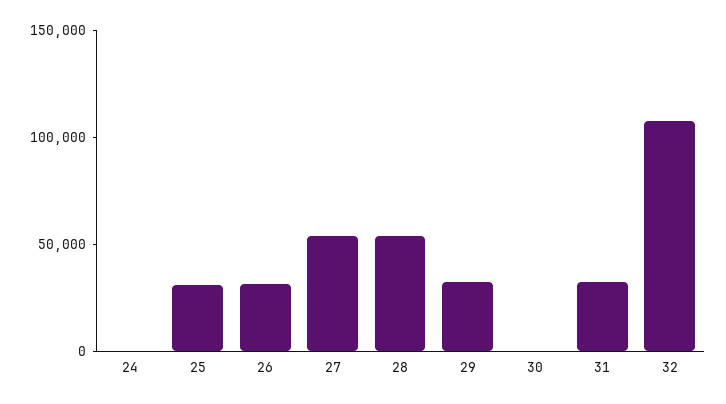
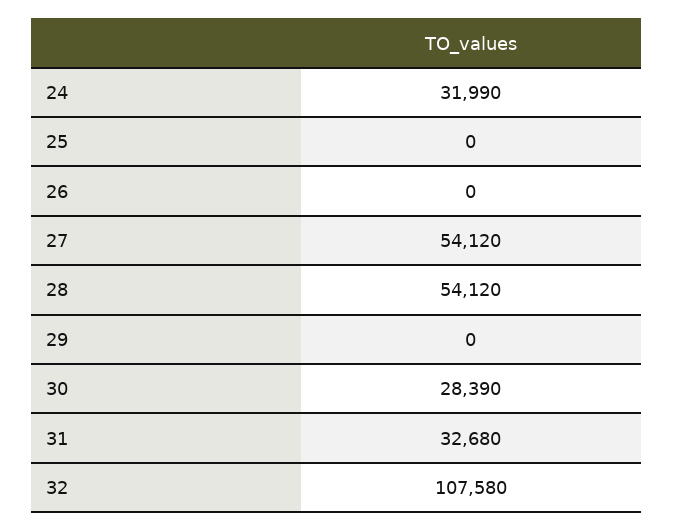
  {
-   "24": 0,
+   "24": 31990,
-   "25": 30000,
+   "25": 0,
-   "26": 30000,
+   "26": 0,
    "27": 54120,
    "28": 54120,
-   "29": 30000,
+   "29": 0,
-   "30": 0,
+   "30": 28390,
    "31": 32680,
    "32": 107580
  }

